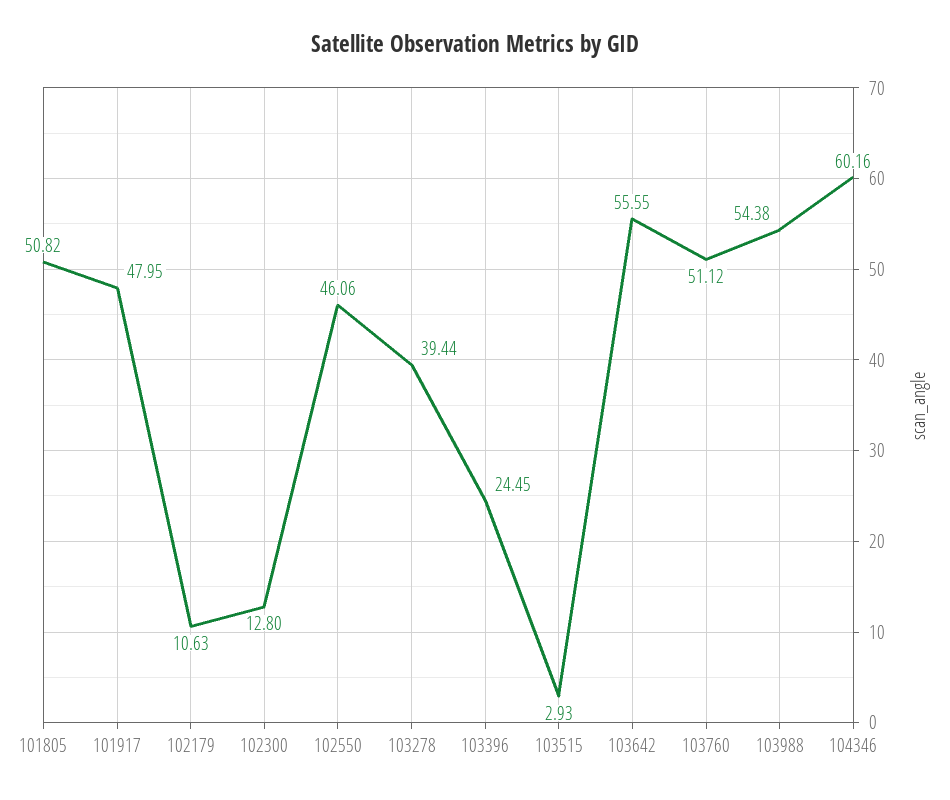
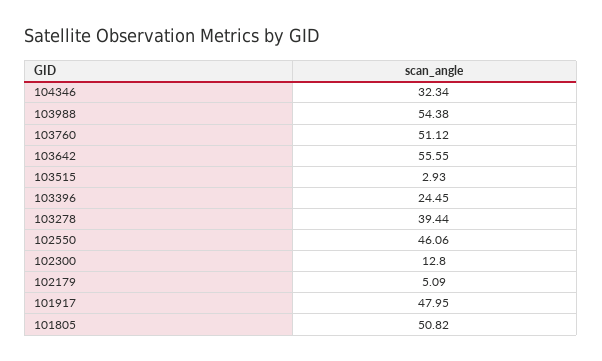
  {
    "101805": 50.82,
    "101917": 47.95,
-   "102179": 10.63,
+   "102179": 5.09,
    "102300": 12.8,
    "102550": 46.06,
    "103278": 39.44,
    "103396": 24.45,
    "103515": 2.93,
    "103642": 55.55,
    "103760": 51.12,
    "103988": 54.38,
-   "104346": 60.16
+   "104346": 32.34
  }

